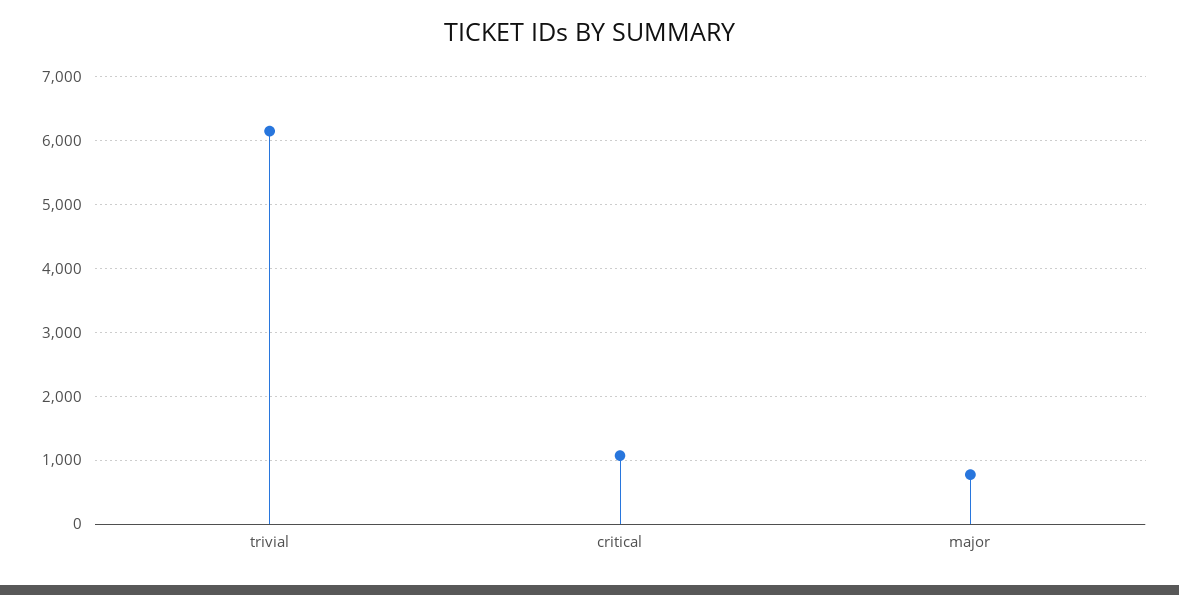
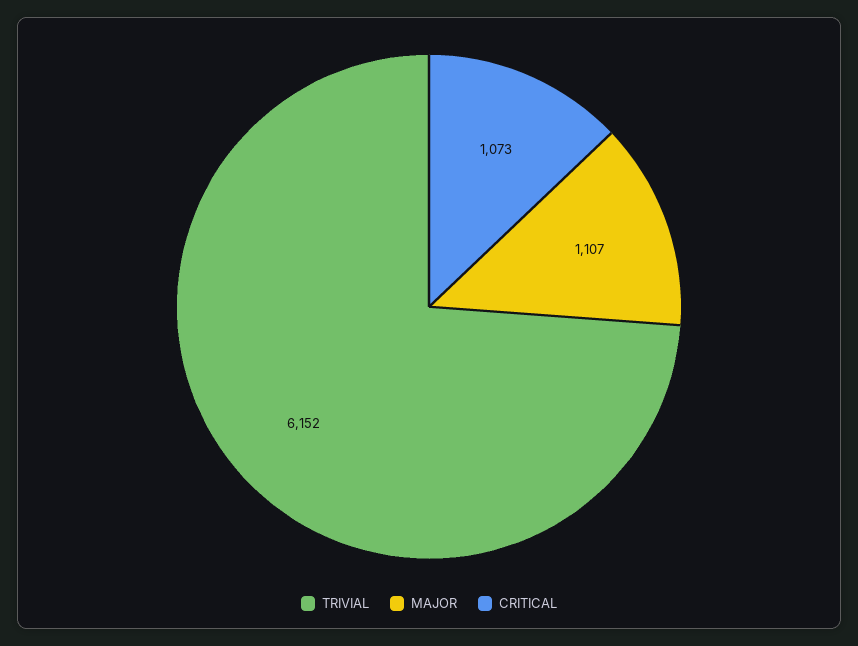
  {
    "trivial": 6152,
    "critical": 1073,
-   "major": 800
+   "major": 1107
  }

